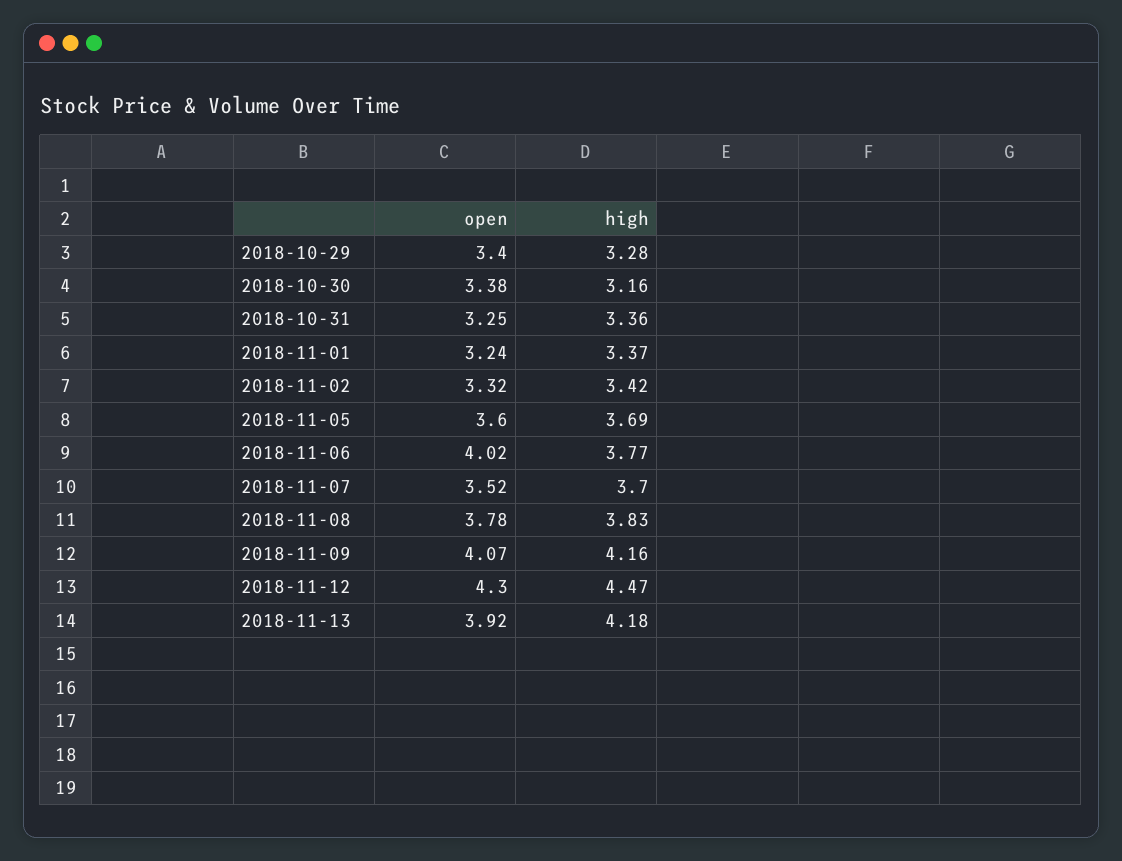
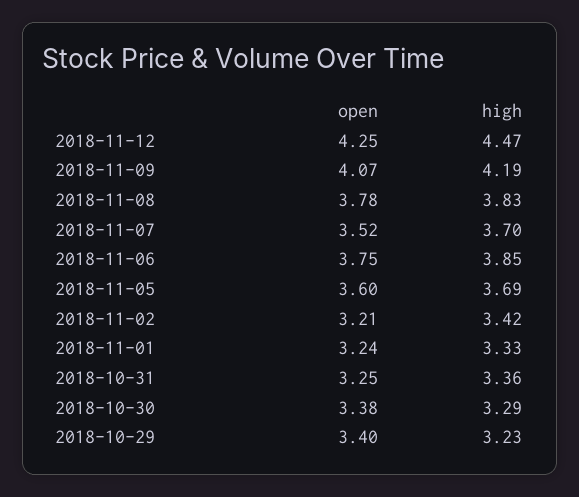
  {
    "open": {
      "2018-10-29": 3.4,
      "2018-10-30": 3.38,
      "2018-10-31": 3.25,
      "2018-11-01": 3.24,
-     "2018-11-02": 3.32,
+     "2018-11-02": 3.21,
      "2018-11-05": 3.6,
-     "2018-11-06": 4.02,
+     "2018-11-06": 3.75,
      "2018-11-07": 3.52,
      "2018-11-08": 3.78,
      "2018-11-09": 4.07,
-     "2018-11-12": 4.3,
+     "2018-11-12": 4.25
-     "2018-11-13": 3.92
    },
    "high": {
-     "2018-10-29": 3.28,
+     "2018-10-29": 3.23,
-     "2018-10-30": 3.16,
+     "2018-10-30": 3.29,
      "2018-10-31": 3.36,
-     "2018-11-01": 3.37,
+     "2018-11-01": 3.33,
      "2018-11-02": 3.42,
      "2018-11-05": 3.69,
-     "2018-11-06": 3.77,
+     "2018-11-06": 3.85,
      "2018-11-07": 3.7,
      "2018-11-08": 3.83,
-     "2018-11-09": 4.16,
+     "2018-11-09": 4.19,
-     "2018-11-12": 4.47,
+     "2018-11-12": 4.47
-     "2018-11-13": 4.18
    }
  }

